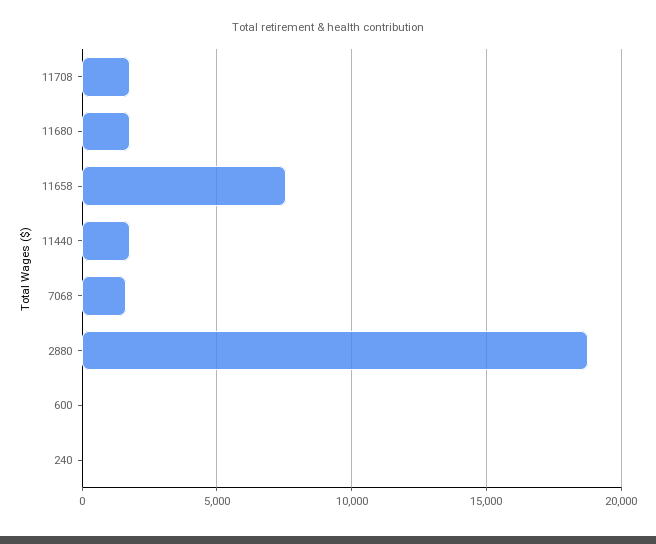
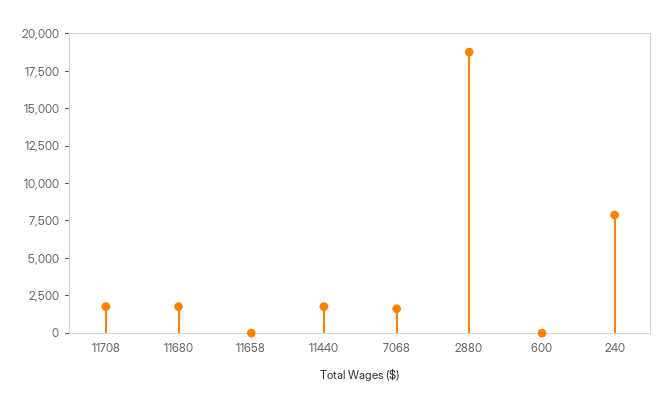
  {
    "11708": 2000,
    "11680": 2000,
-   "11658": 7500,
+   "11658": 0,
    "11440": 2000,
    "7068": 1500,
    "2880": 19000,
    "600": 0,
-   "240": 0
+   "240": 7500
  }

